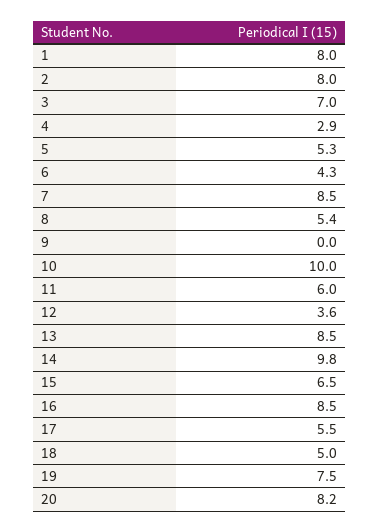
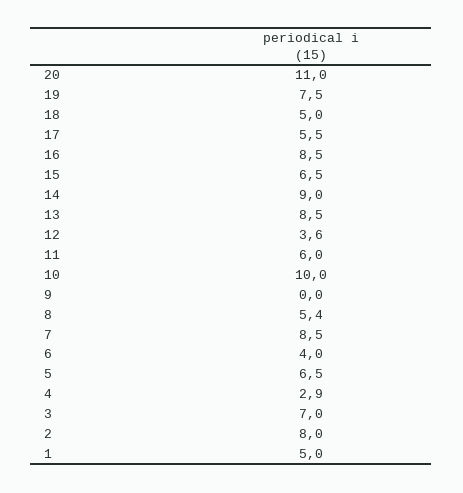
  {
-   "1": 8,
+   "1": 5,
    "2": 8,
    "3": 7,
    "4": 2.9,
-   "5": 5.3,
+   "5": 6.5,
-   "6": 4.3,
+   "6": 4,
    "7": 8.5,
    "8": 5.4,
    "9": 0,
    "10": 10,
    "11": 6,
    "12": 3.6,
    "13": 8.5,
-   "14": 9.8,
+   "14": 9,
    "15": 6.5,
    "16": 8.5,
    "17": 5.5,
    "18": 5,
    "19": 7.5,
-   "20": 8.2
+   "20": 11
  }

